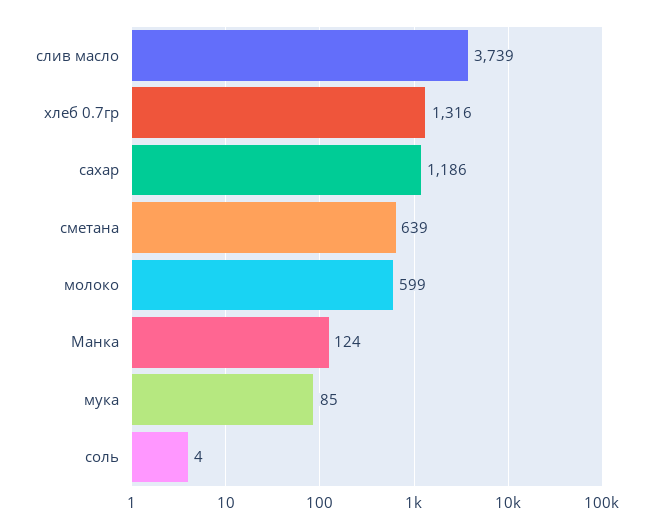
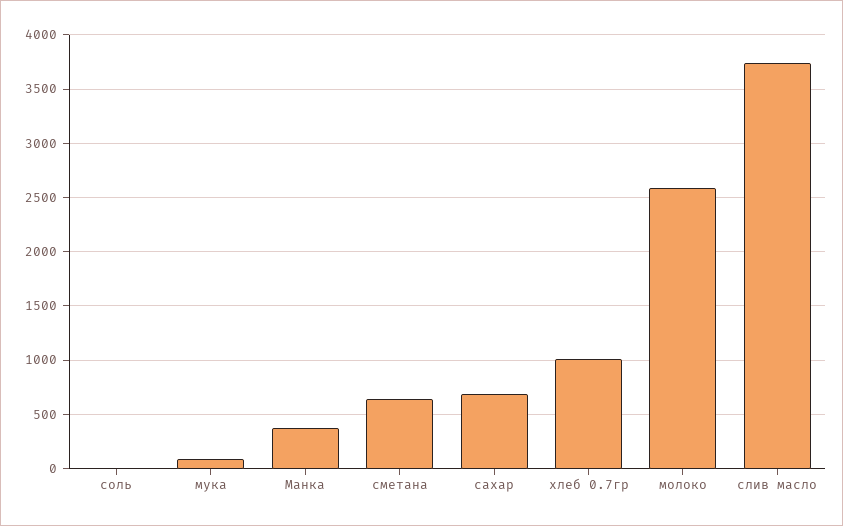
  {
    "слив масло": 3739,
-   "хлеб 0.7гр": 1316,
+   "хлеб 0.7гр": 1000,
-   "сахар": 1186,
+   "сахар": 700,
    "сметана": 639,
-   "молоко": 599,
+   "молоко": 2600,
-   "Манка": 124,
+   "Манка": 400,
    "мука": 85,
    "соль": 4
  }

